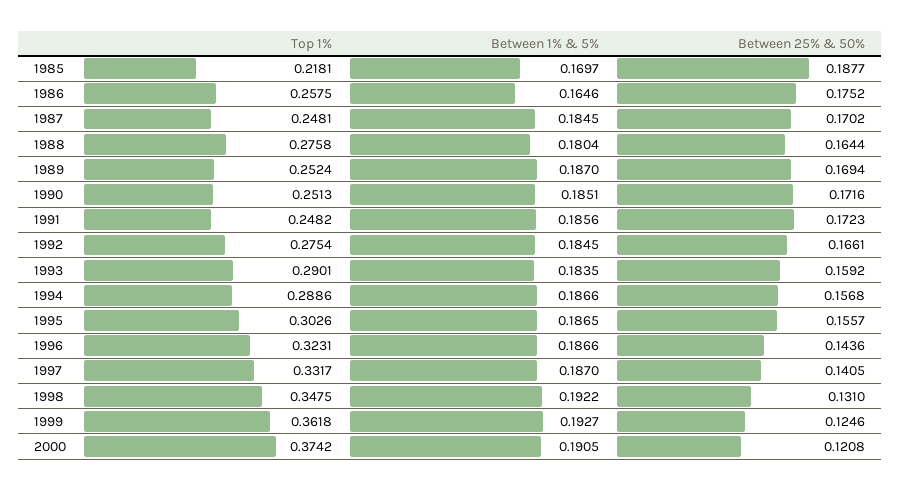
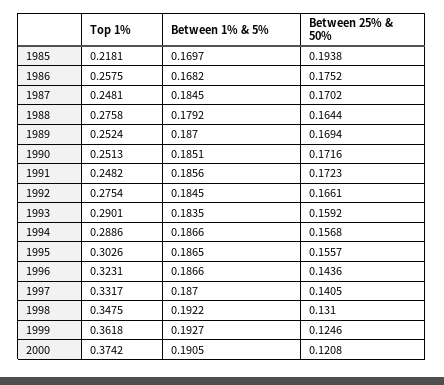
  {
    "Top 1%": {
      "1985": 0.2181,
      "1986": 0.2575,
      "1987": 0.2481,
      "1988": 0.2758,
      "1989": 0.2524,
      "1990": 0.2513,
      "1991": 0.2482,
      "1992": 0.2754,
      "1993": 0.2901,
      "1994": 0.2886,
      "1995": 0.3026,
      "1996": 0.3231,
      "1997": 0.3317,
      "1998": 0.3475,
      "1999": 0.3618,
      "2000": 0.3742
    },
    "Between 1% & 5%": {
      "1985": 0.1697,
-     "1986": 0.1646,
+     "1986": 0.1682,
      "1987": 0.1845,
-     "1988": 0.1804,
+     "1988": 0.1792,
      "1989": 0.187,
      "1990": 0.1851,
      "1991": 0.1856,
      "1992": 0.1845,
      "1993": 0.1835,
      "1994": 0.1866,
      "1995": 0.1865,
      "1996": 0.1866,
      "1997": 0.187,
      "1998": 0.1922,
      "1999": 0.1927,
      "2000": 0.1905
    },
    "Between 25% & 50%": {
-     "1985": 0.1877,
+     "1985": 0.1938,
      "1986": 0.1752,
      "1987": 0.1702,
      "1988": 0.1644,
      "1989": 0.1694,
      "1990": 0.1716,
      "1991": 0.1723,
      "1992": 0.1661,
      "1993": 0.1592,
      "1994": 0.1568,
      "1995": 0.1557,
      "1996": 0.1436,
      "1997": 0.1405,
      "1998": 0.131,
      "1999": 0.1246,
      "2000": 0.1208
    }
  }

